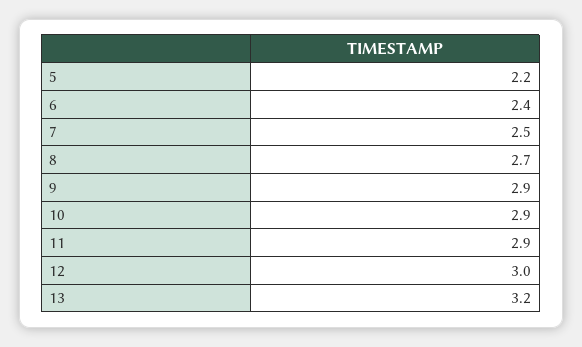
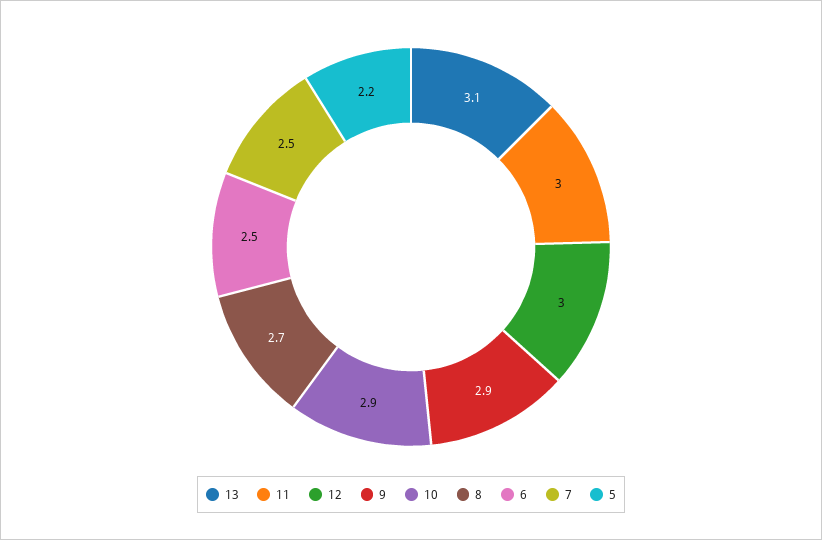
  {
    "5": 2.2,
-   "6": 2.4,
+   "6": 2.5,
    "7": 2.5,
    "8": 2.7,
    "9": 2.9,
    "10": 2.9,
-   "11": 2.9,
+   "11": 3,
    "12": 3,
-   "13": 3.2
+   "13": 3.1
  }

